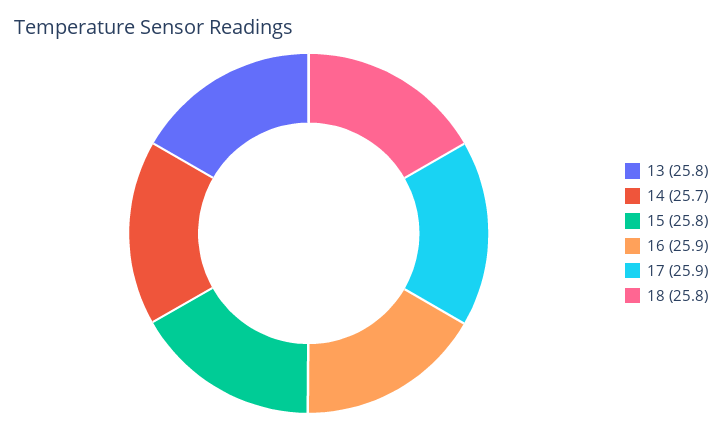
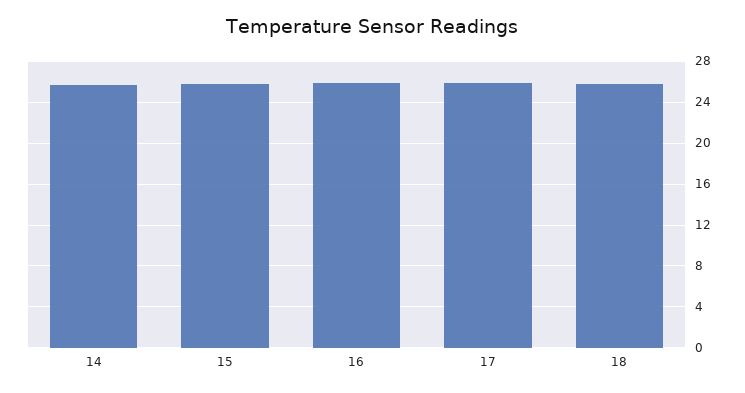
  {
-   "13": 25.8,
    "14": 25.7,
    "15": 25.8,
    "16": 25.9,
    "17": 25.9,
    "18": 25.8
  }

